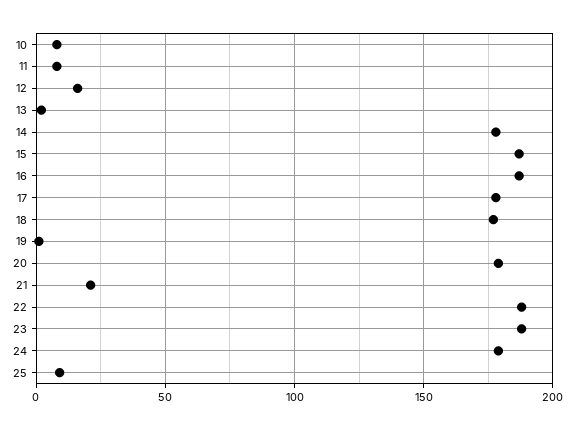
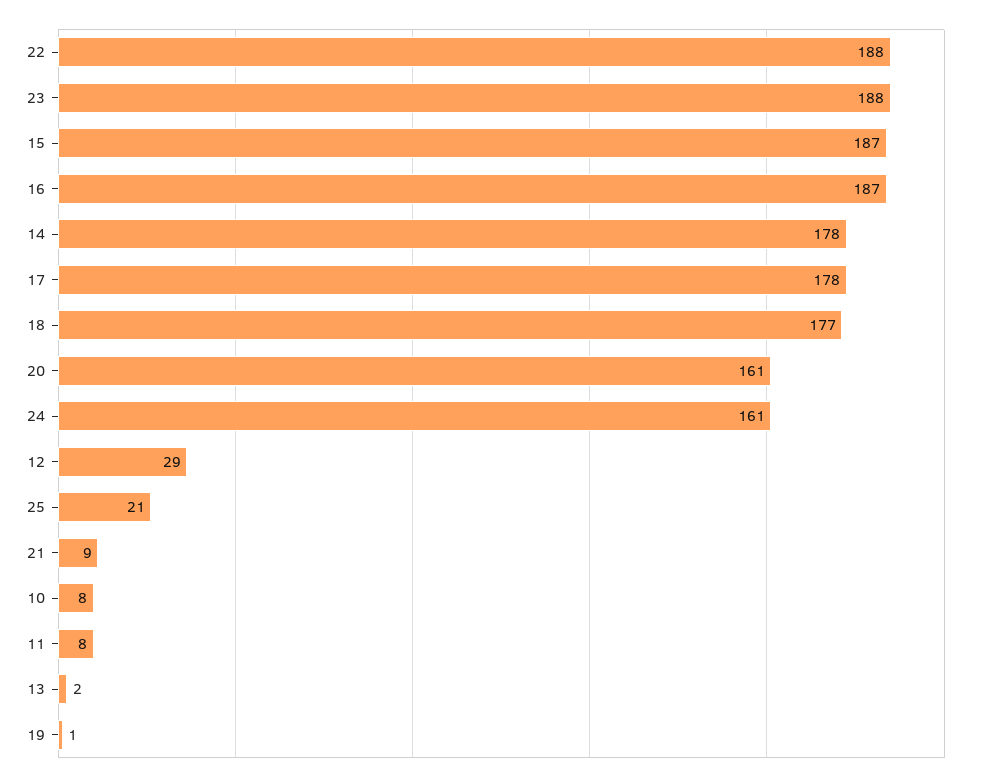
  {
    "10": 8,
    "11": 8,
-   "12": 15,
+   "12": 29,
    "13": 2,
    "14": 178,
    "15": 187,
    "16": 187,
    "17": 178,
    "18": 177,
    "19": 1,
-   "20": 180,
+   "20": 161,
-   "21": 20,
+   "21": 9,
    "22": 188,
    "23": 188,
-   "24": 180,
+   "24": 161,
-   "25": 10
+   "25": 21
  }

